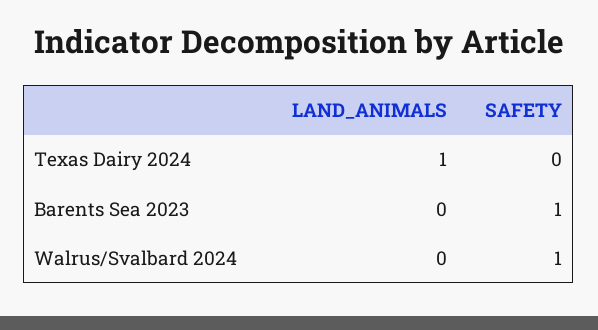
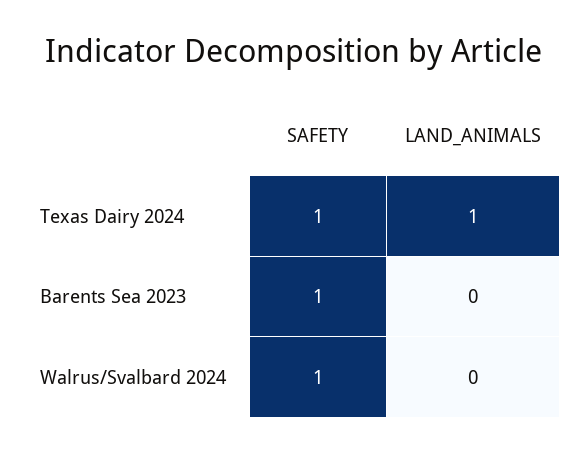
  {
    "LAND_ANIMALS": {
      "Texas Dairy 2024": 1,
      "Barents Sea 2023": 0,
      "Walrus/Svalbard 2024": 0
    },
    "SAFETY": {
-     "Texas Dairy 2024": 0,
+     "Texas Dairy 2024": 1,
      "Barents Sea 2023": 1,
      "Walrus/Svalbard 2024": 1
    }
  }

